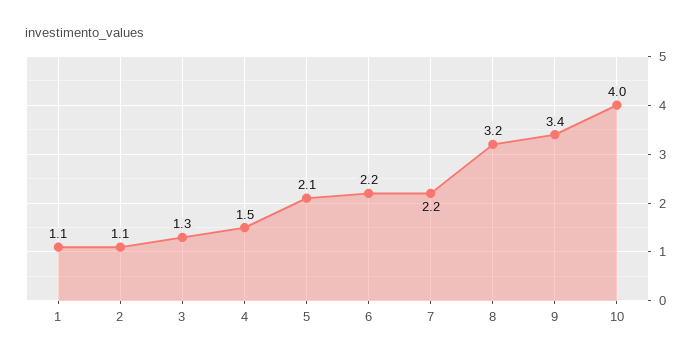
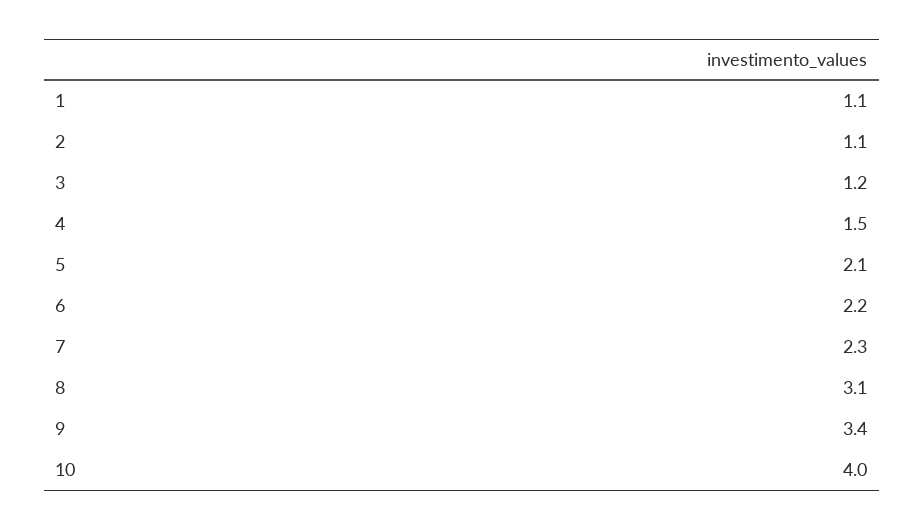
  {
    "1": 1.1,
    "2": 1.1,
-   "3": 1.3,
+   "3": 1.2,
    "4": 1.5,
    "5": 2.1,
    "6": 2.2,
-   "7": 2.2,
+   "7": 2.3,
-   "8": 3.2,
+   "8": 3.1,
    "9": 3.4,
    "10": 4
  }

